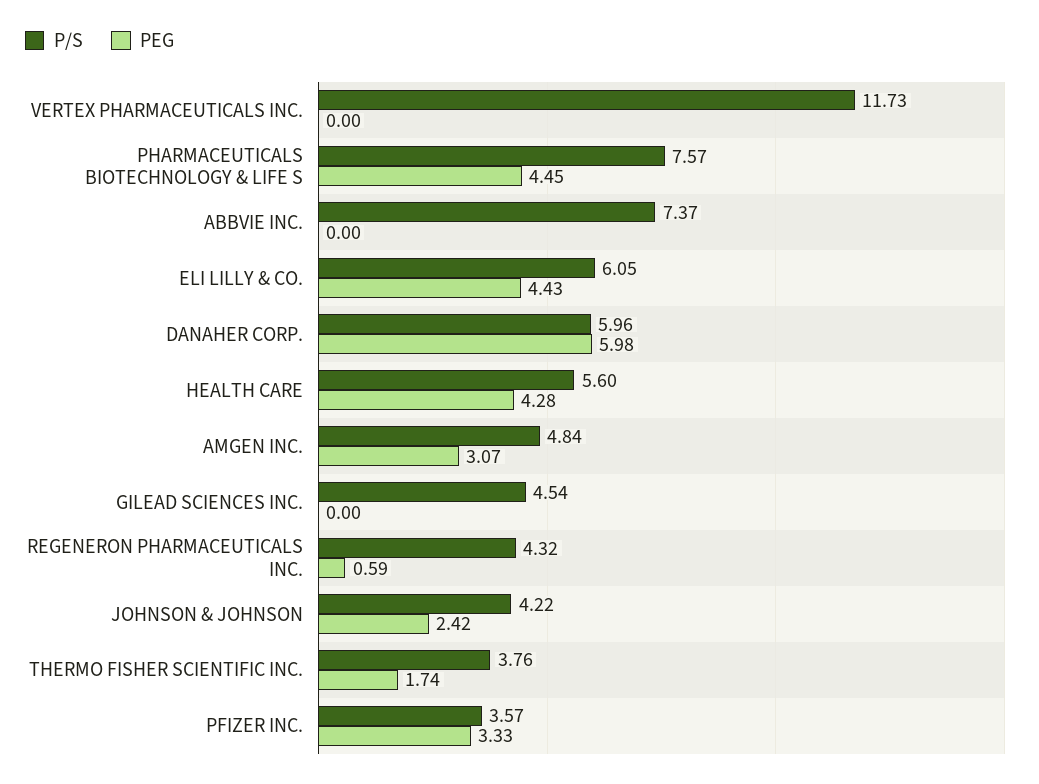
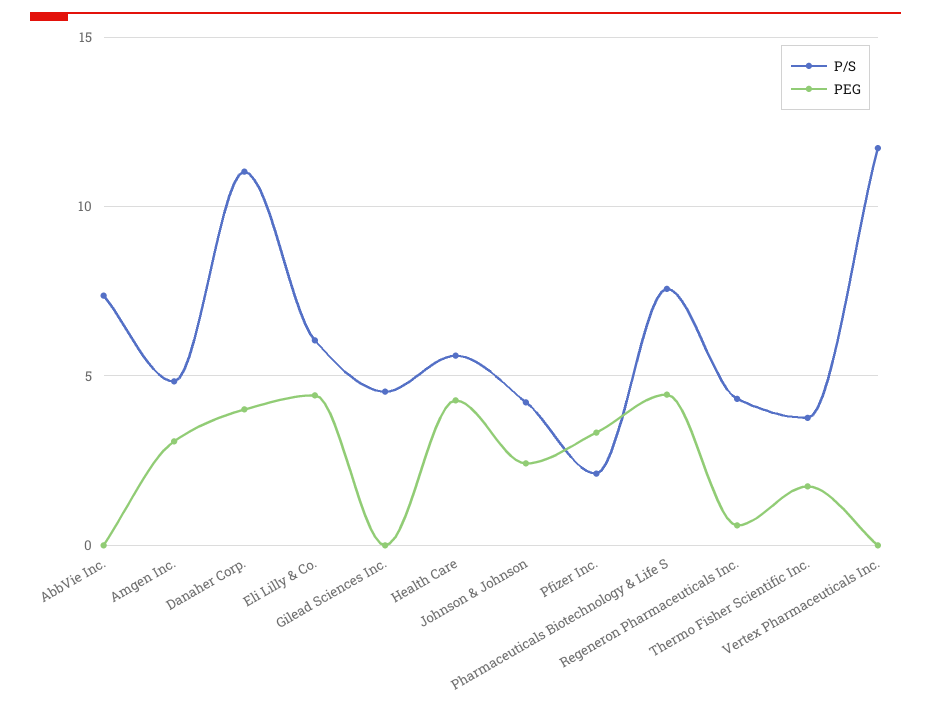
  {
    "P/S": {
      "VERTEX PHARMACEUTICALS INC.": 11.73,
      "PHARMACEUTICALS BIOTECHNOLOGY & LIFE S": 7.57,
      "ABBVIE INC.": 7.37,
      "ELI LILLY & CO.": 6.05,
-     "DANAHER CORP.": 5.96,
+     "DANAHER CORP.": 11,
      "HEALTH CARE": 5.6,
      "AMGEN INC.": 4.84,
      "GILEAD SCIENCES INC.": 4.54,
      "REGENERON PHARMACEUTICALS INC.": 4.32,
      "JOHNSON & JOHNSON": 4.22,
      "THERMO FISHER SCIENTIFIC INC.": 3.76,
-     "PFIZER INC.": 3.57
+     "PFIZER INC.": 2
    },
    "PEG": {
      "VERTEX PHARMACEUTICALS INC.": 0,
      "PHARMACEUTICALS BIOTECHNOLOGY & LIFE S": 4.45,
      "ABBVIE INC.": 0,
      "ELI LILLY & CO.": 4.43,
-     "DANAHER CORP.": 5.98,
+     "DANAHER CORP.": 4,
      "HEALTH CARE": 4.28,
      "AMGEN INC.": 3.07,
      "GILEAD SCIENCES INC.": 0,
      "REGENERON PHARMACEUTICALS INC.": 0.59,
      "JOHNSON & JOHNSON": 2.42,
      "THERMO FISHER SCIENTIFIC INC.": 1.74,
      "PFIZER INC.": 3.33
    }
  }

